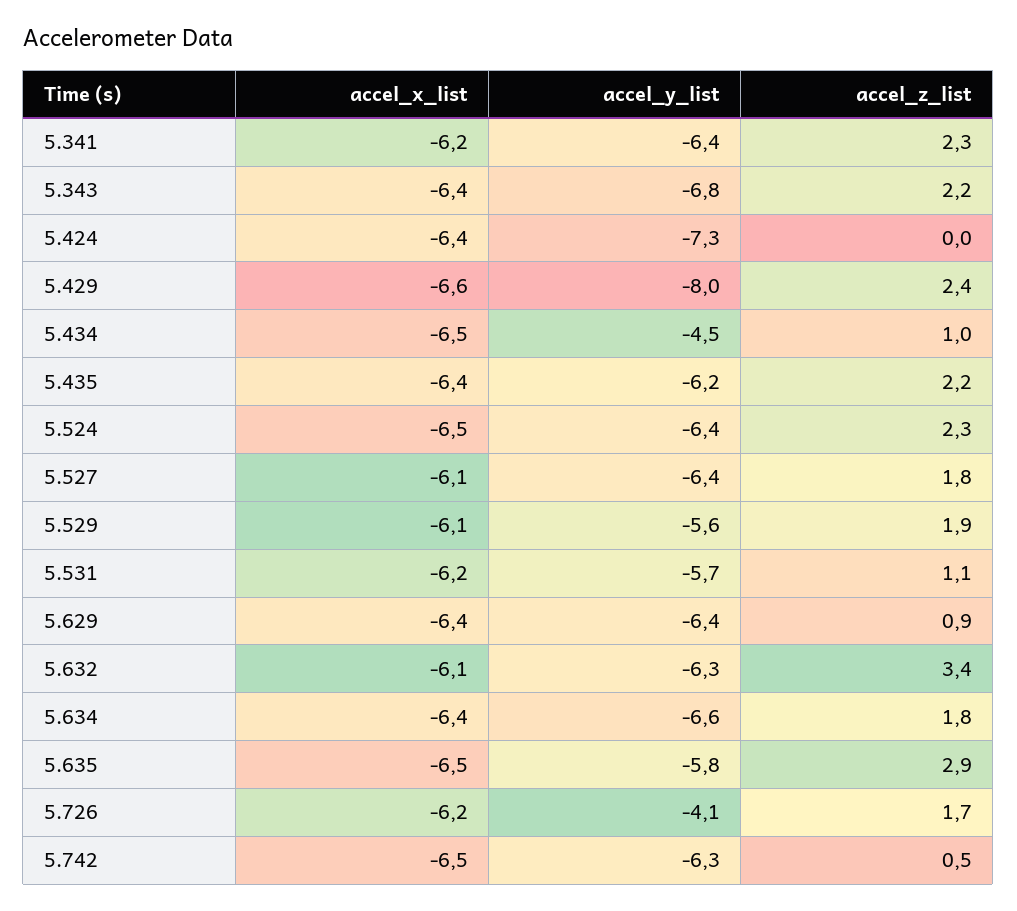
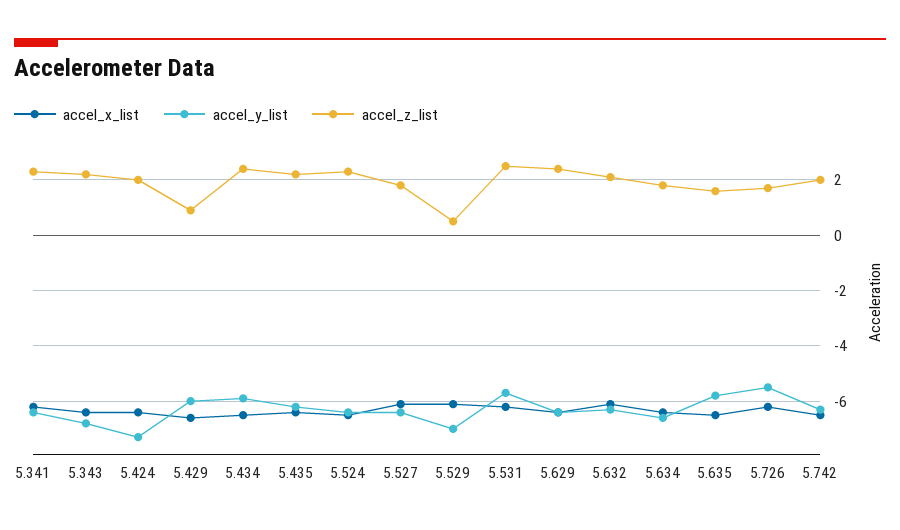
  {
    "accel_x_list": {
      "5.341": -6.2,
      "5.343": -6.4,
      "5.424": -6.4,
      "5.429": -6.6,
      "5.434": -6.5,
      "5.435": -6.4,
      "5.524": -6.5,
      "5.527": -6.1,
      "5.529": -6.1,
      "5.531": -6.2,
      "5.629": -6.4,
      "5.632": -6.1,
      "5.634": -6.4,
      "5.635": -6.5,
      "5.726": -6.2,
      "5.742": -6.5
    },
    "accel_y_list": {
      "5.341": -6.4,
      "5.343": -6.8,
      "5.424": -7.3,
-     "5.429": -8,
+     "5.429": -6,
-     "5.434": -4.5,
+     "5.434": -6,
      "5.435": -6.2,
      "5.524": -6.4,
      "5.527": -6.4,
-     "5.529": -5.6,
+     "5.529": -7,
      "5.531": -5.7,
      "5.629": -6.4,
      "5.632": -6.3,
      "5.634": -6.6,
      "5.635": -5.8,
-     "5.726": -4.1,
+     "5.726": -5.5,
      "5.742": -6.3
    },
    "accel_z_list": {
      "5.341": 2.3,
      "5.343": 2.2,
-     "5.424": 0,
+     "5.424": 2,
-     "5.429": 2.4,
+     "5.429": 1,
-     "5.434": 1,
+     "5.434": 2.5,
      "5.435": 2.2,
      "5.524": 2.3,
      "5.527": 1.8,
-     "5.529": 1.9,
+     "5.529": 0.5,
-     "5.531": 1.1,
+     "5.531": 2.5,
-     "5.629": 0.9,
+     "5.629": 2.5,
-     "5.632": 3.4,
+     "5.632": 2,
      "5.634": 1.8,
-     "5.635": 2.9,
+     "5.635": 1.5,
      "5.726": 1.7,
-     "5.742": 0.5
+     "5.742": 2
    }
  }

